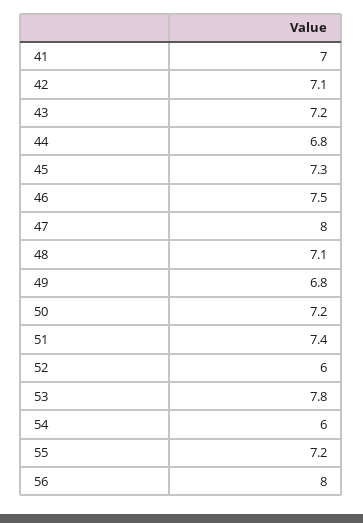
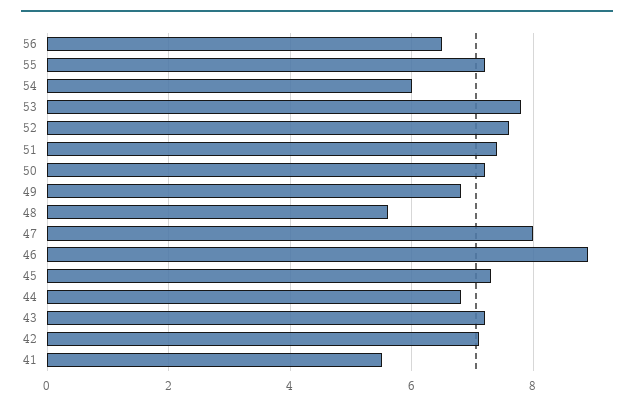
  {
-   "41": 7,
+   "41": 5.5,
    "42": 7.1,
    "43": 7.2,
    "44": 6.8,
    "45": 7.3,
-   "46": 7.5,
+   "46": 9,
    "47": 8,
-   "48": 7.1,
+   "48": 5.5,
    "49": 6.8,
    "50": 7.2,
    "51": 7.4,
-   "52": 6,
+   "52": 7.5,
    "53": 7.8,
    "54": 6,
    "55": 7.2,
-   "56": 8
+   "56": 6.5
  }

